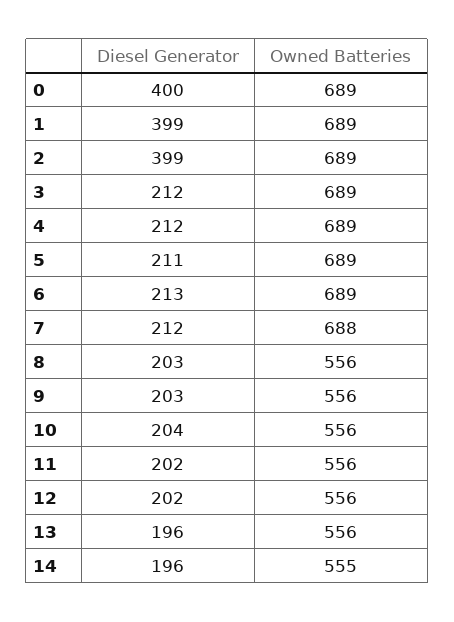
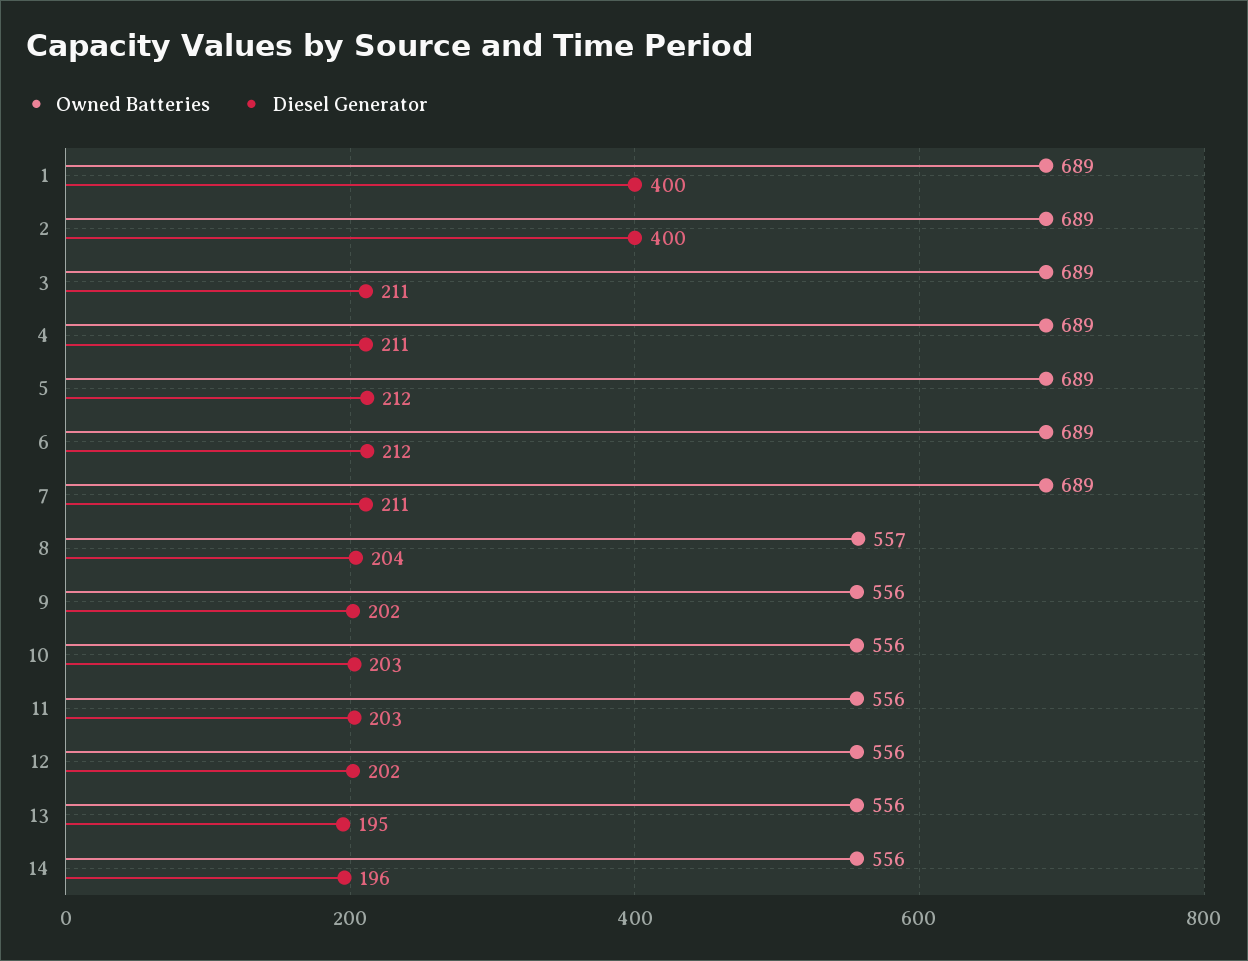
  {
    "Diesel Generator": {
-     "0": 400,
-     "1": 399,
+     "1": 400,
-     "2": 399,
+     "2": 400,
-     "3": 212,
+     "3": 211,
-     "4": 212,
+     "4": 211,
-     "5": 211,
+     "5": 212,
-     "6": 213,
+     "6": 212,
-     "7": 212,
+     "7": 211,
-     "8": 203,
+     "8": 204,
-     "9": 203,
+     "9": 202,
-     "10": 204,
+     "10": 203,
-     "11": 202,
+     "11": 203,
      "12": 202,
-     "13": 196,
+     "13": 195,
      "14": 196
    },
    "Owned Batteries": {
-     "0": 689,
      "1": 689,
      "2": 689,
      "3": 689,
      "4": 689,
      "5": 689,
      "6": 689,
-     "7": 688,
+     "7": 689,
-     "8": 556,
+     "8": 557,
      "9": 556,
      "10": 556,
      "11": 556,
      "12": 556,
      "13": 556,
-     "14": 555
+     "14": 556
    }
  }

